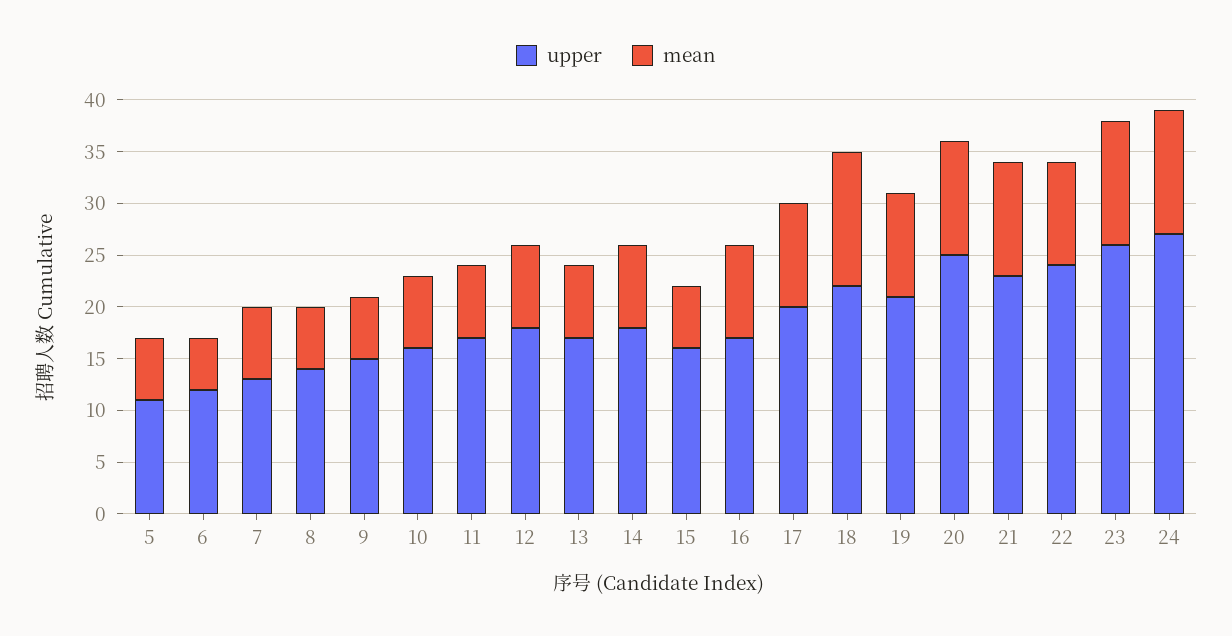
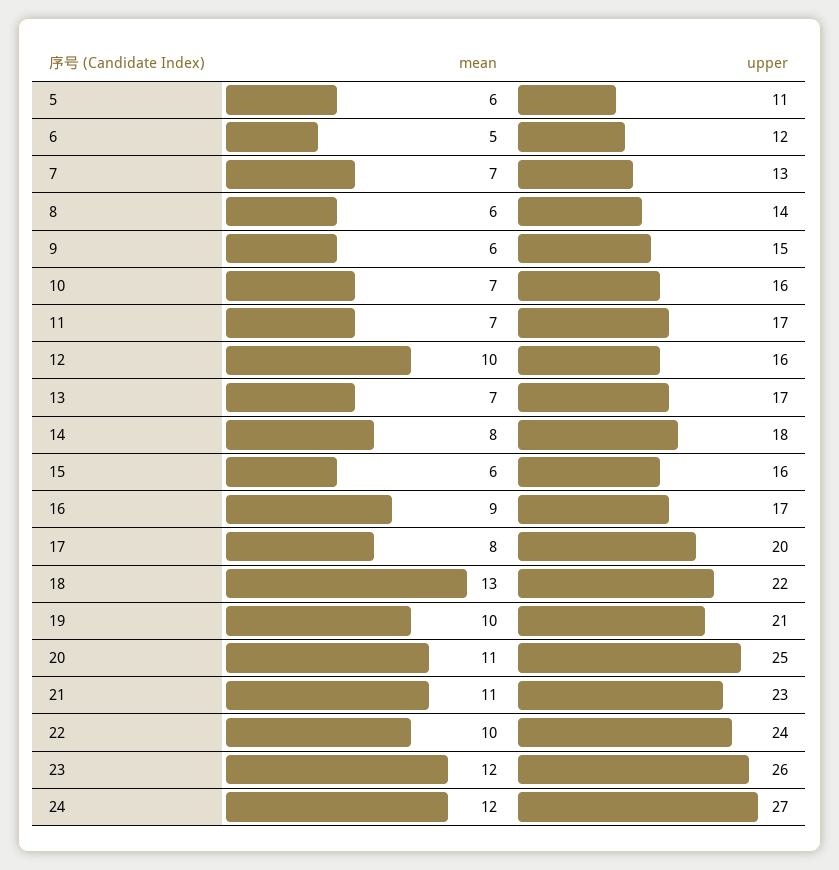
  {
    "upper": {
      "5": 11,
      "6": 12,
      "7": 13,
      "8": 14,
      "9": 15,
      "10": 16,
      "11": 17,
-     "12": 18,
+     "12": 16,
      "13": 17,
      "14": 18,
      "15": 16,
      "16": 17,
      "17": 20,
      "18": 22,
      "19": 21,
      "20": 25,
      "21": 23,
      "22": 24,
      "23": 26,
      "24": 27
    },
    "mean": {
      "5": 6,
      "6": 5,
      "7": 7,
      "8": 6,
      "9": 6,
      "10": 7,
      "11": 7,
-     "12": 8,
+     "12": 10,
      "13": 7,
      "14": 8,
      "15": 6,
      "16": 9,
-     "17": 10,
+     "17": 8,
      "18": 13,
      "19": 10,
      "20": 11,
      "21": 11,
      "22": 10,
      "23": 12,
      "24": 12
    }
  }

